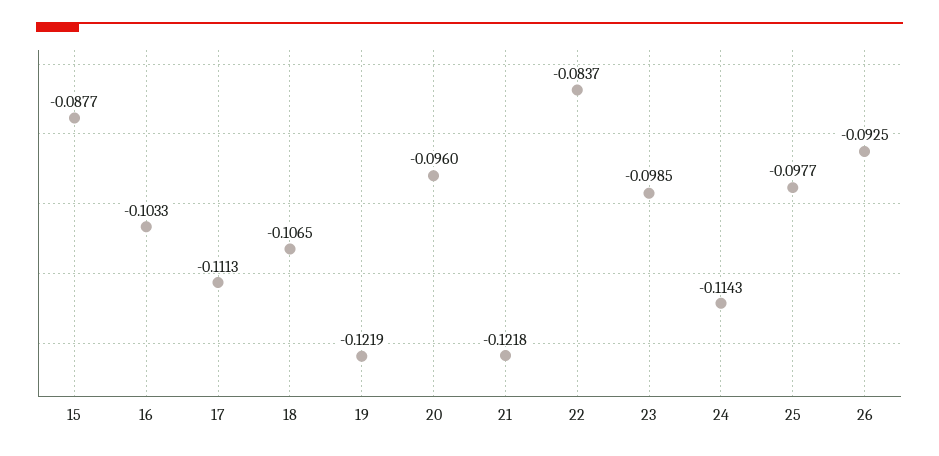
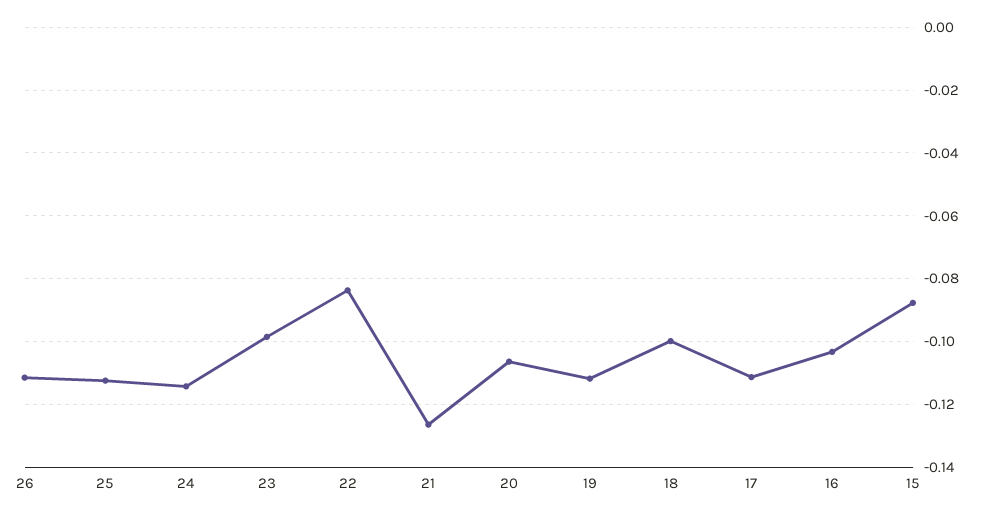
  {
    "15": -0.0877,
    "16": -0.1033,
    "17": -0.1113,
-   "18": -0.1065,
+   "18": -0.1,
-   "19": -0.1219,
+   "19": -0.112,
-   "20": -0.096,
+   "20": -0.106,
-   "21": -0.1218,
+   "21": -0.126,
    "22": -0.0837,
    "23": -0.0985,
    "24": -0.1143,
-   "25": -0.0977,
+   "25": -0.112,
-   "26": -0.0925
+   "26": -0.112
  }

